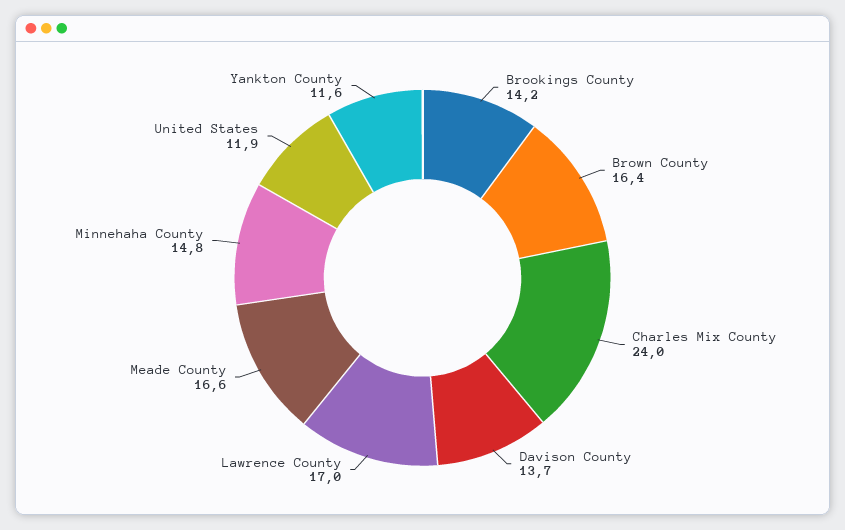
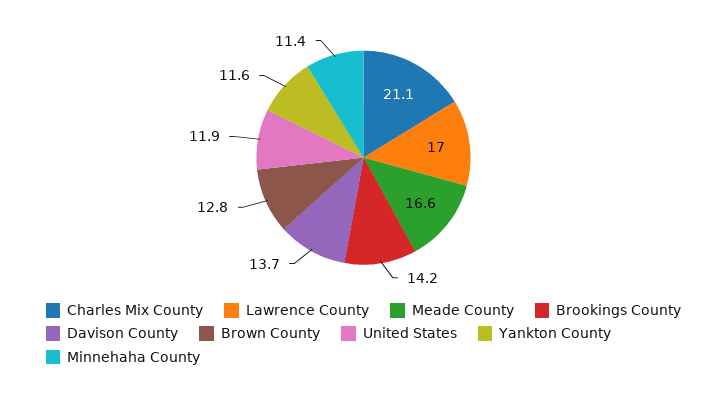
  {
    "Brookings County": 14.2,
-   "Brown County": 16.4,
+   "Brown County": 12.8,
-   "Charles Mix County": 24,
+   "Charles Mix County": 21.1,
    "Davison County": 13.7,
    "Lawrence County": 17,
    "Meade County": 16.6,
-   "Minnehaha County": 14.8,
+   "Minnehaha County": 11.4,
    "United States": 11.9,
    "Yankton County": 11.6
  }

